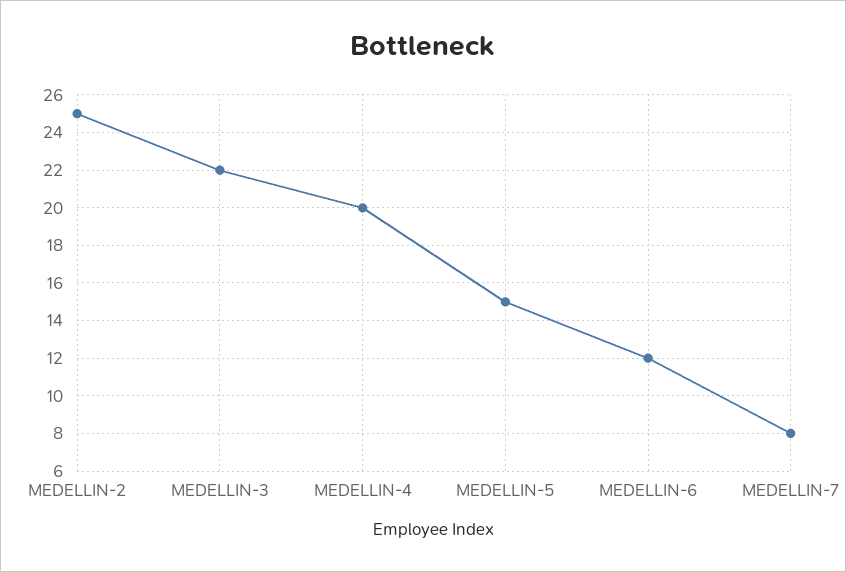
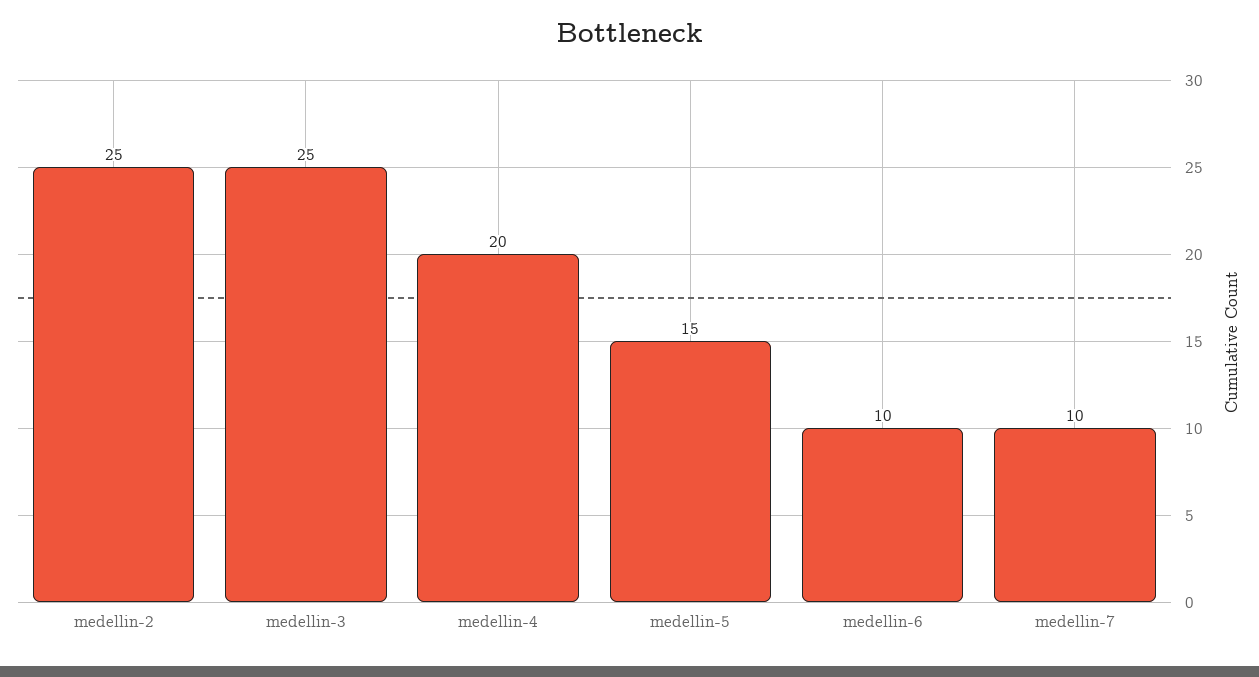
  {
    "MEDELLIN-2": 25,
-   "MEDELLIN-3": 22,
+   "MEDELLIN-3": 25,
    "MEDELLIN-4": 20,
    "MEDELLIN-5": 15,
-   "MEDELLIN-6": 12,
+   "MEDELLIN-6": 10,
-   "MEDELLIN-7": 8
+   "MEDELLIN-7": 10
  }

